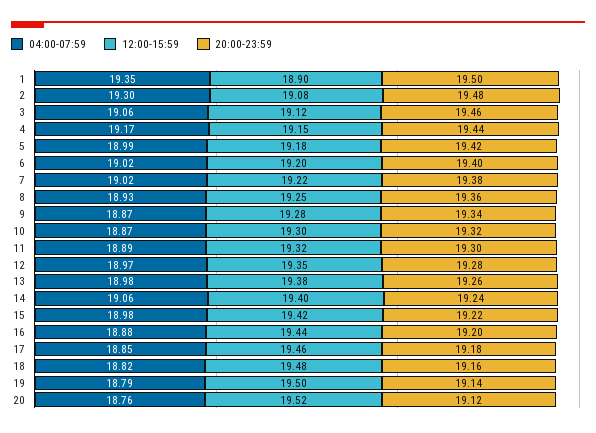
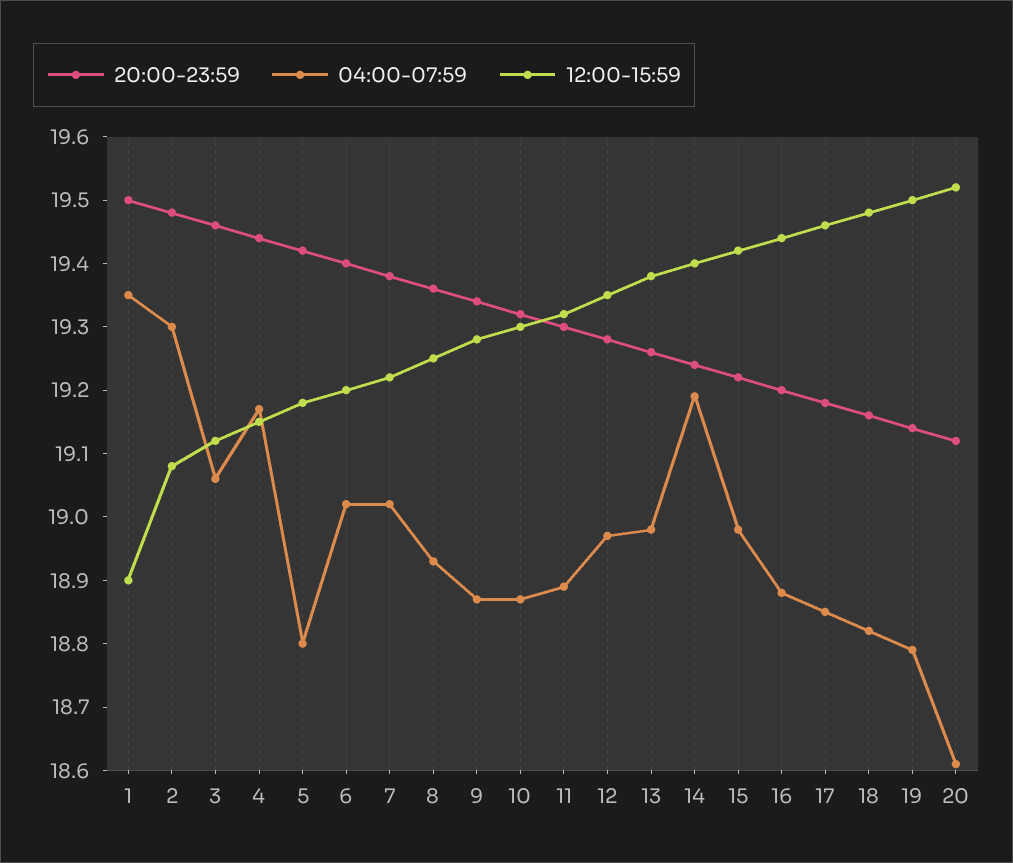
  {
    "04:00-07:59": {
      "1": 19.35,
      "2": 19.3,
      "3": 19.06,
      "4": 19.17,
-     "5": 18.99,
+     "5": 18.8,
      "6": 19.02,
      "7": 19.02,
      "8": 18.93,
      "9": 18.87,
      "10": 18.87,
      "11": 18.89,
      "12": 18.97,
      "13": 18.98,
-     "14": 19.06,
+     "14": 19.2,
      "15": 18.98,
      "16": 18.88,
      "17": 18.85,
      "18": 18.82,
      "19": 18.79,
-     "20": 18.76
+     "20": 18.6
    },
    "12:00-15:59": {
      "1": 18.9,
      "2": 19.08,
      "3": 19.12,
      "4": 19.15,
      "5": 19.18,
      "6": 19.2,
      "7": 19.22,
      "8": 19.25,
      "9": 19.28,
      "10": 19.3,
      "11": 19.32,
      "12": 19.35,
      "13": 19.38,
      "14": 19.4,
      "15": 19.42,
      "16": 19.44,
      "17": 19.46,
      "18": 19.48,
      "19": 19.5,
      "20": 19.52
    },
    "20:00-23:59": {
      "1": 19.5,
      "2": 19.48,
      "3": 19.46,
      "4": 19.44,
      "5": 19.42,
      "6": 19.4,
      "7": 19.38,
      "8": 19.36,
      "9": 19.34,
      "10": 19.32,
      "11": 19.3,
      "12": 19.28,
      "13": 19.26,
      "14": 19.24,
      "15": 19.22,
      "16": 19.2,
      "17": 19.18,
      "18": 19.16,
      "19": 19.14,
      "20": 19.12
    }
  }

